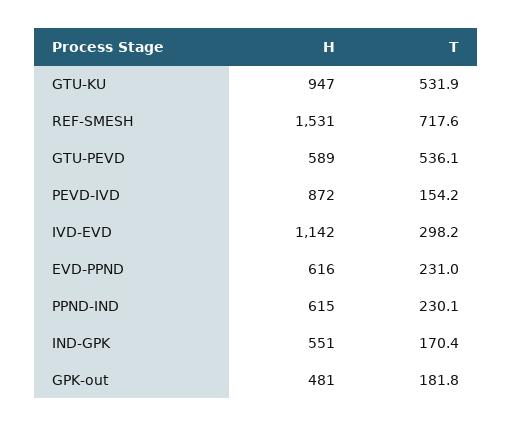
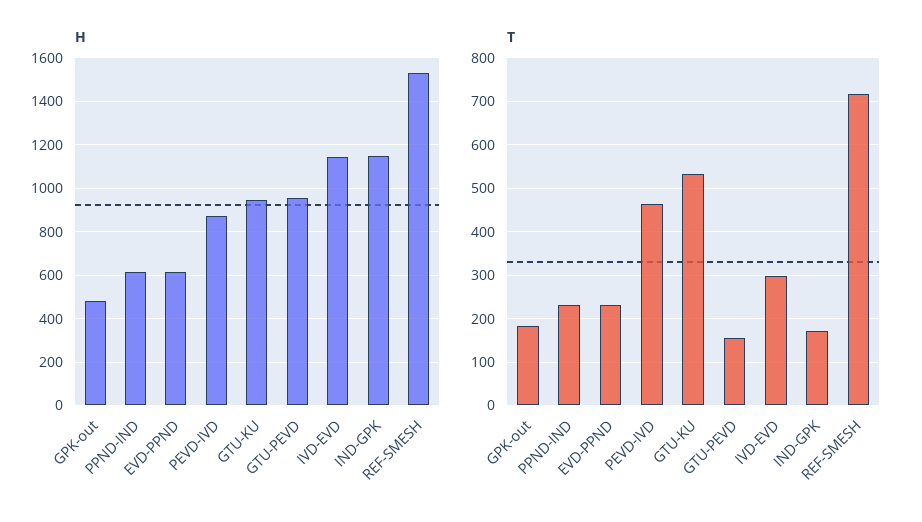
  {
    "H": {
      "GTU-KU": 947,
      "REF-SMESH": 1531,
-     "GTU-PEVD": 589,
+     "GTU-PEVD": 950,
      "PEVD-IVD": 872,
      "IVD-EVD": 1142,
      "EVD-PPND": 616,
      "PPND-IND": 615,
-     "IND-GPK": 551,
+     "IND-GPK": 1150,
      "GPK-out": 481
    },
    "T": {
      "GTU-KU": 531.9,
      "REF-SMESH": 717.6,
-     "GTU-PEVD": 536.1,
+     "GTU-PEVD": 160,
-     "PEVD-IVD": 154.2,
+     "PEVD-IVD": 460,
      "IVD-EVD": 298.2,
      "EVD-PPND": 231,
      "PPND-IND": 230.1,
      "IND-GPK": 170.4,
      "GPK-out": 181.8
    }
  }

